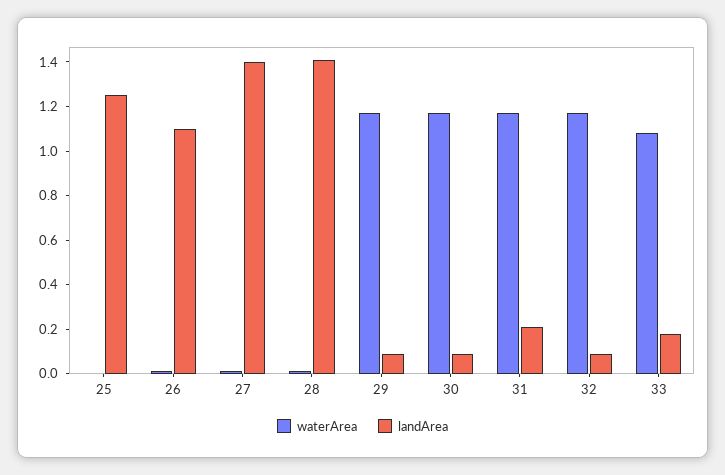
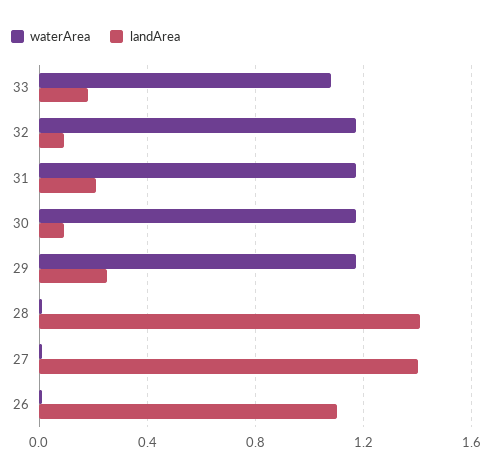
  {
    "waterArea": {
-     "25": 0,
      "26": 0,
      "27": 0,
      "28": 0,
      "29": 1.15,
      "30": 1.15,
      "31": 1.15,
      "32": 1.15,
      "33": 1.1
    },
    "landArea": {
-     "25": 1.25,
      "26": 1.1,
      "27": 1.4,
      "28": 1.4,
-     "29": 0.1,
+     "29": 0.25,
      "30": 0.1,
      "31": 0.2,
      "32": 0.1,
      "33": 0.2
    }
  }

